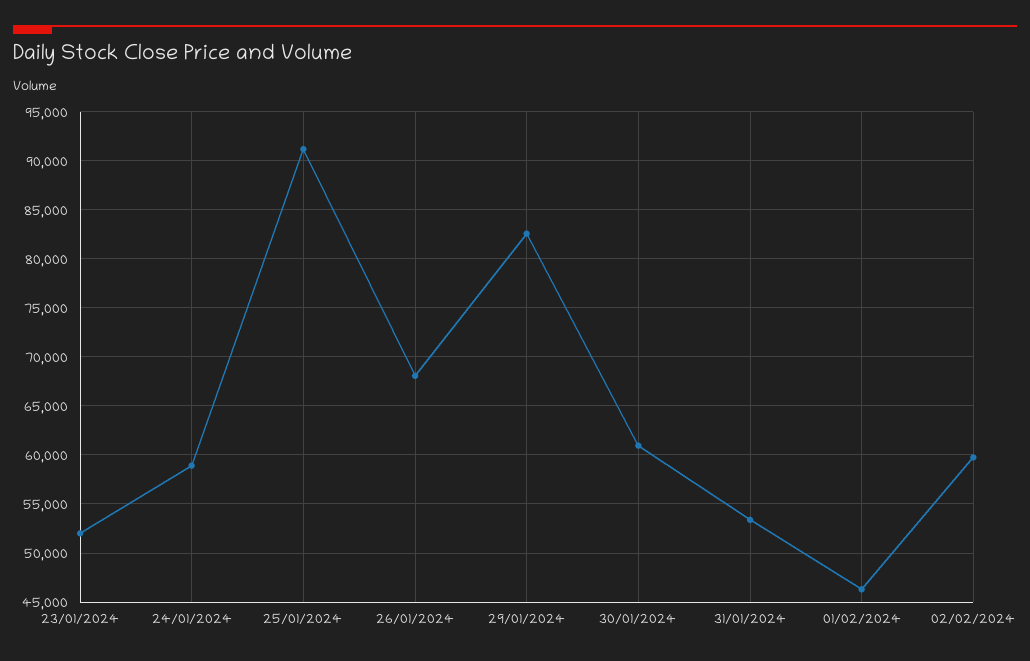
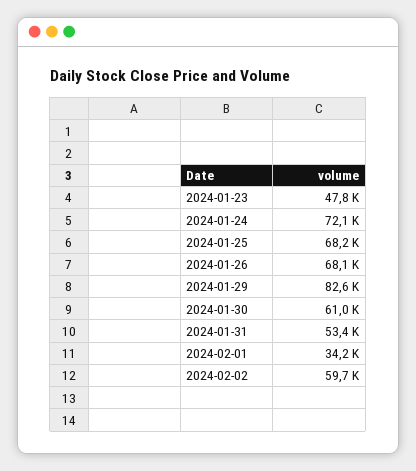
  {
-   "23/01/2024": 52000,
+   "23/01/2024": 47800,
-   "24/01/2024": 59000,
+   "24/01/2024": 72100,
-   "25/01/2024": 91000,
+   "25/01/2024": 68200,
    "26/01/2024": 68100,
    "29/01/2024": 82600,
    "30/01/2024": 61000,
    "31/01/2024": 53400,
-   "01/02/2024": 46000,
+   "01/02/2024": 34200,
    "02/02/2024": 59700
  }

